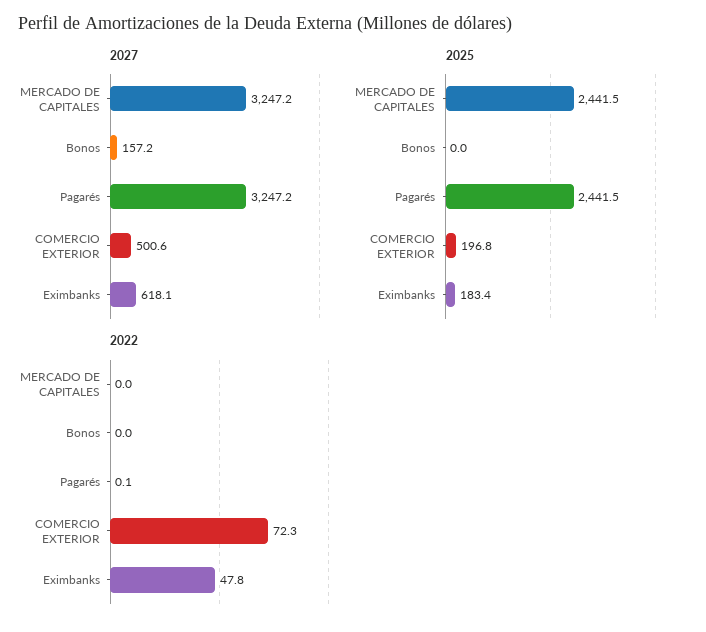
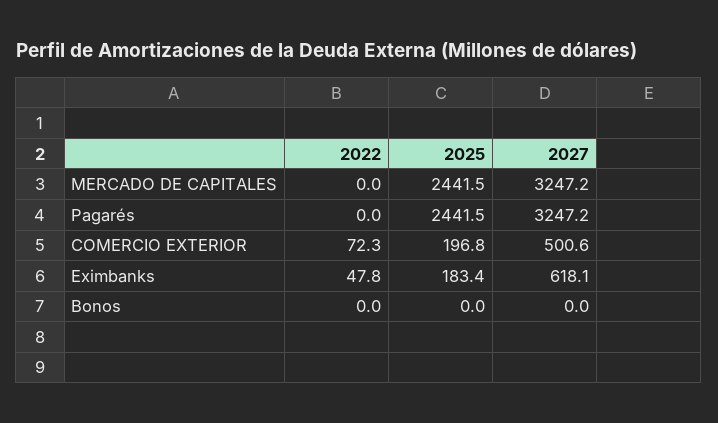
  {
    "2027": {
      "MERCADO DE CAPITALES": 3247.2,
-     "Bonos": 157.2,
+     "Bonos": 0,
      "Pagarés": 3247.2,
      "COMERCIO EXTERIOR": 500.6,
      "Eximbanks": 618.1
    },
    "2025": {
      "MERCADO DE CAPITALES": 2441.5,
      "Bonos": 0,
      "Pagarés": 2441.5,
      "COMERCIO EXTERIOR": 196.8,
      "Eximbanks": 183.4
    },
    "2022": {
      "MERCADO DE CAPITALES": 0,
      "Bonos": 0,
-     "Pagarés": 0.1,
+     "Pagarés": 0,
      "COMERCIO EXTERIOR": 72.3,
      "Eximbanks": 47.8
    }
  }

